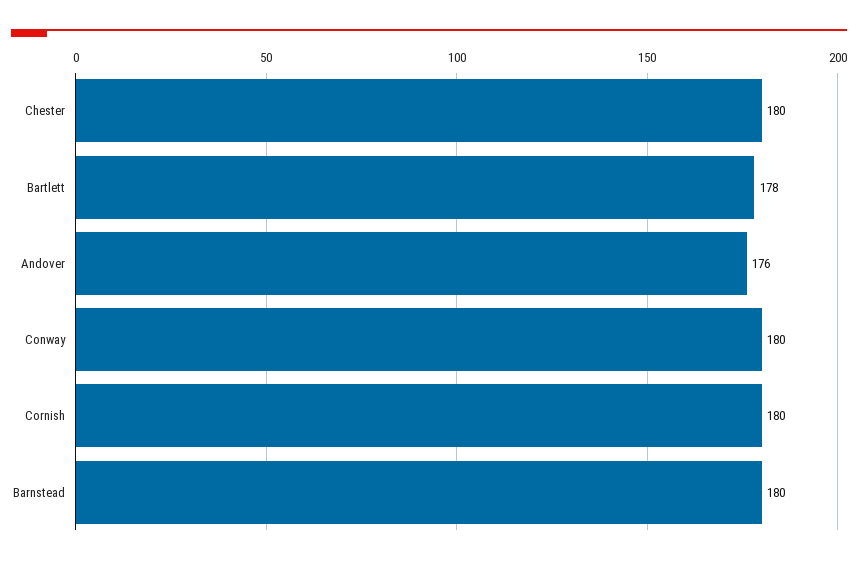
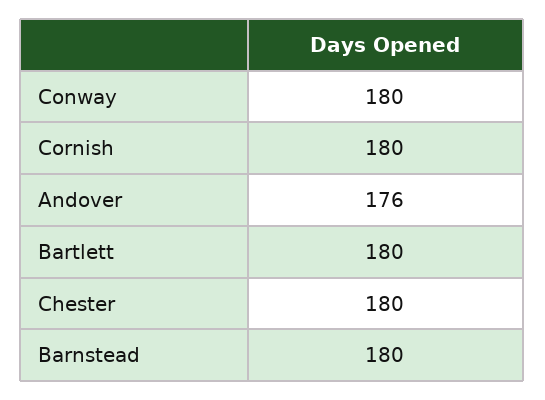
  {
    "Chester": 180,
-   "Bartlett": 178,
+   "Bartlett": 180,
    "Andover": 176,
    "Conway": 180,
    "Cornish": 180,
    "Barnstead": 180
  }

